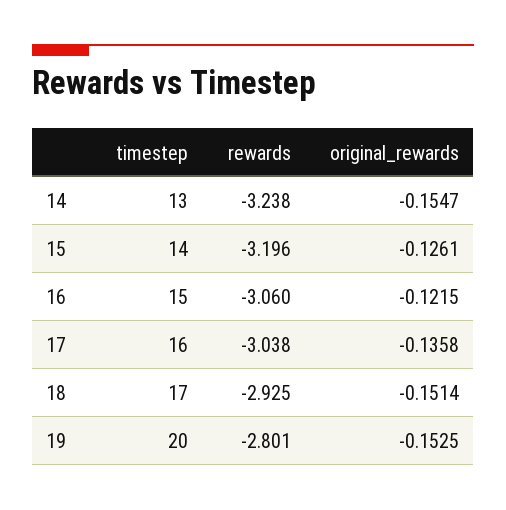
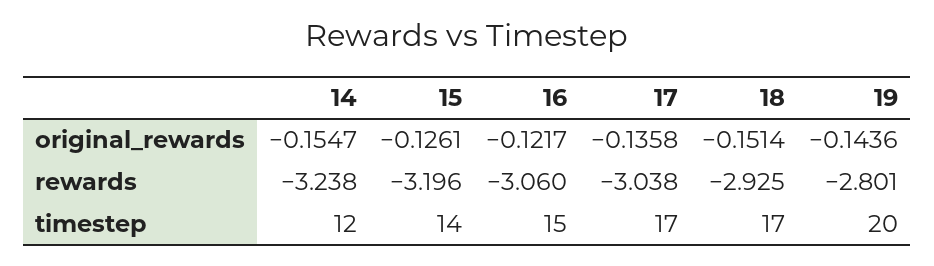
  {
    "timestep": {
-     "14": 13,
+     "14": 12,
      "15": 14,
      "16": 15,
-     "17": 16,
+     "17": 17,
      "18": 17,
      "19": 20
    },
    "rewards": {
      "14": -3.238,
      "15": -3.196,
      "16": -3.06,
      "17": -3.038,
      "18": -2.925,
      "19": -2.801
    },
    "original_rewards": {
      "14": -0.1547,
      "15": -0.1261,
-     "16": -0.1215,
+     "16": -0.1217,
      "17": -0.1358,
      "18": -0.1514,
-     "19": -0.1525
+     "19": -0.1436
    }
  }

